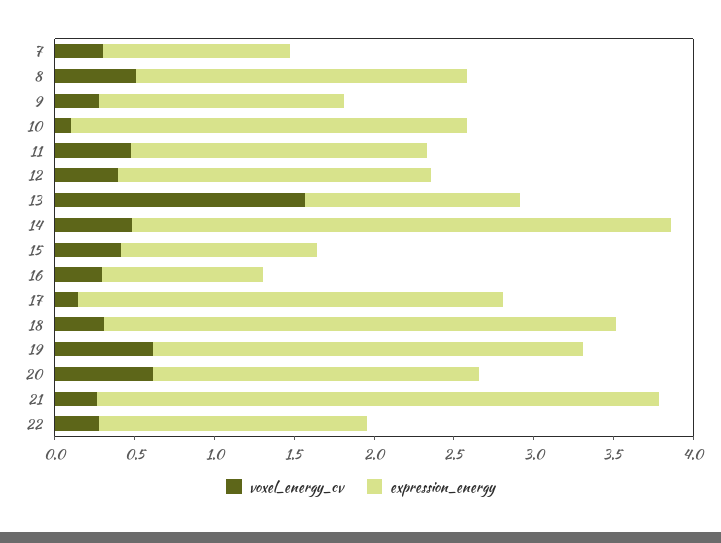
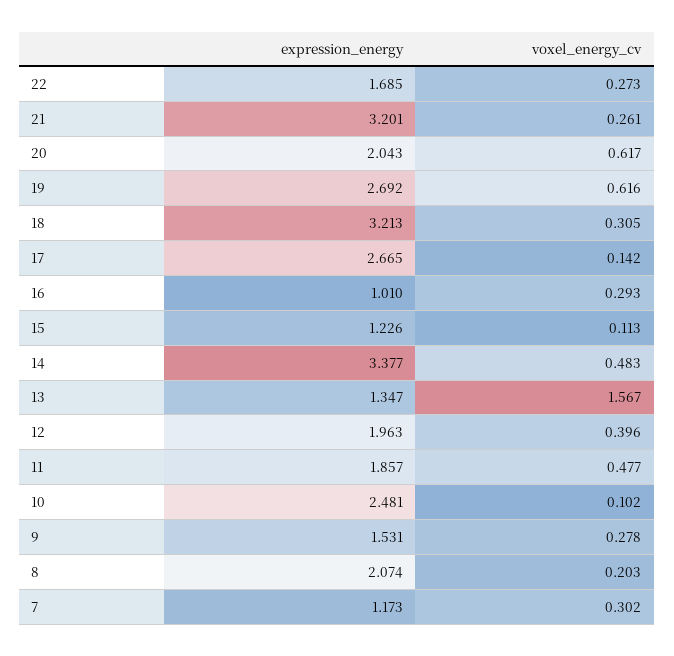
  {
    "voxel_energy_cv": {
      "7": 0.302,
-     "8": 0.5,
+     "8": 0.203,
      "9": 0.278,
      "10": 0.102,
      "11": 0.477,
      "12": 0.396,
      "13": 1.567,
      "14": 0.483,
-     "15": 0.4,
+     "15": 0.113,
      "16": 0.293,
      "17": 0.142,
      "18": 0.305,
      "19": 0.616,
      "20": 0.617,
      "21": 0.261,
      "22": 0.273
    },
    "expression_energy": {
      "7": 1.173,
      "8": 2.074,
      "9": 1.531,
      "10": 2.481,
      "11": 1.857,
      "12": 1.963,
      "13": 1.347,
      "14": 3.377,
      "15": 1.226,
      "16": 1.01,
      "17": 2.665,
      "18": 3.213,
      "19": 2.692,
      "20": 2.043,
-     "21": 3.5,
+     "21": 3.201,
      "22": 1.685
    }
  }

